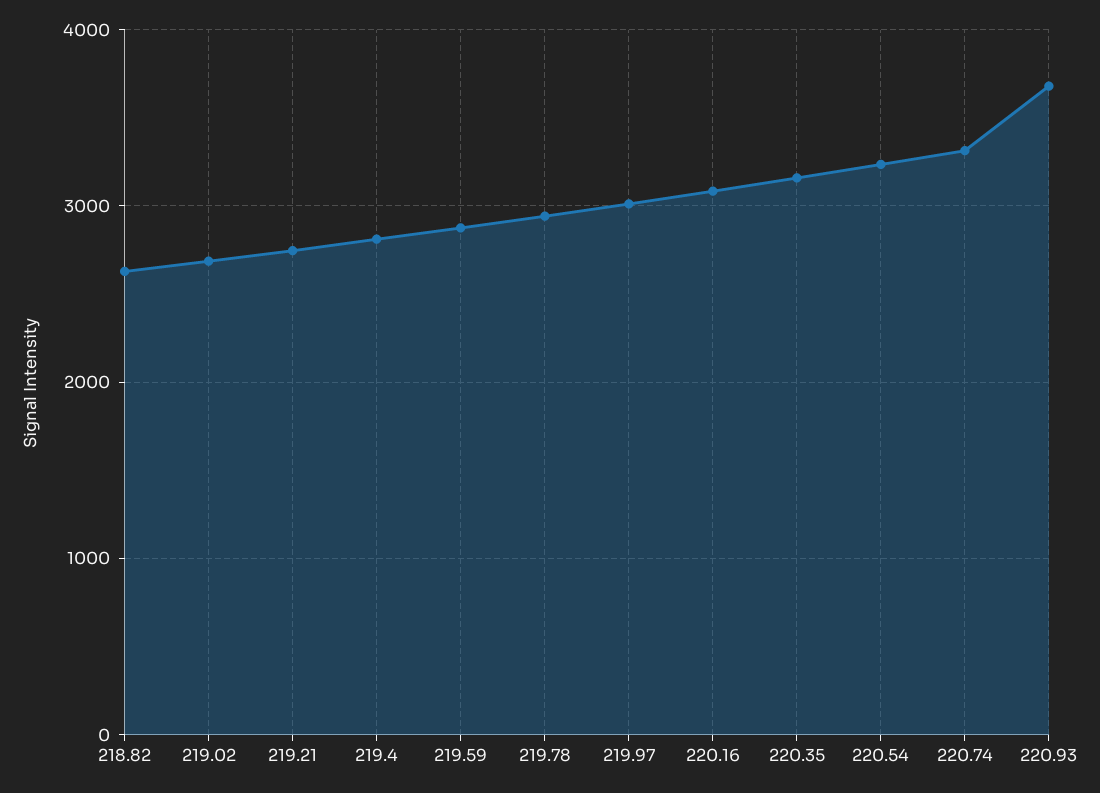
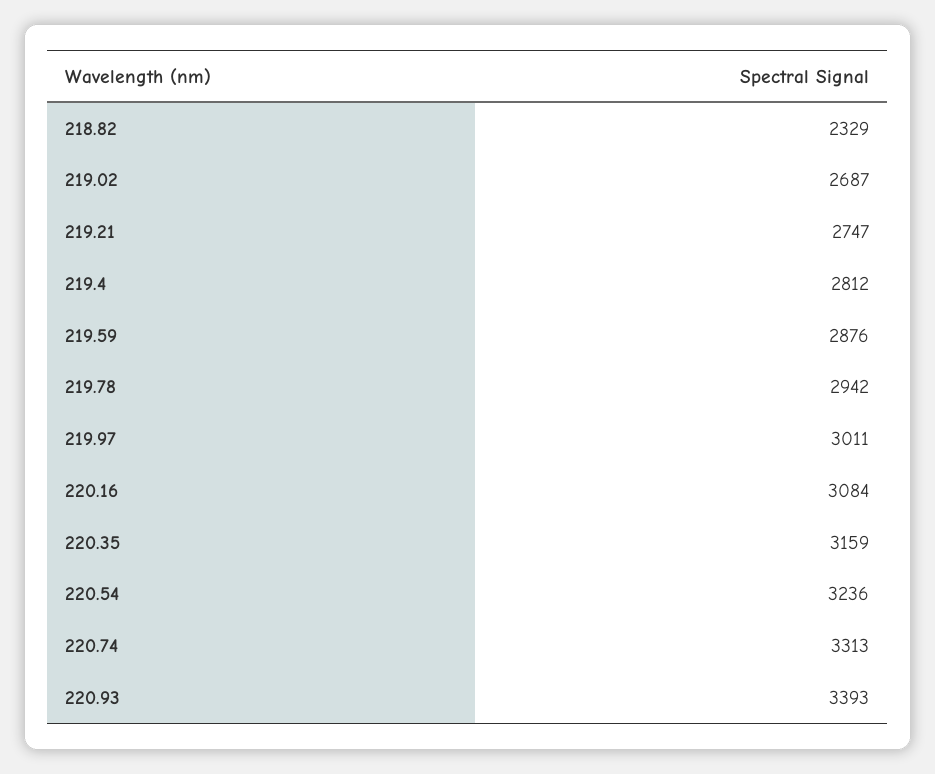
  {
-   "218.82": 2600,
+   "218.82": 2329,
    "219.02": 2687,
    "219.21": 2747,
    "219.4": 2812,
    "219.59": 2876,
    "219.78": 2942,
    "219.97": 3011,
    "220.16": 3084,
    "220.35": 3159,
    "220.54": 3236,
    "220.74": 3313,
-   "220.93": 3700
+   "220.93": 3393
  }

